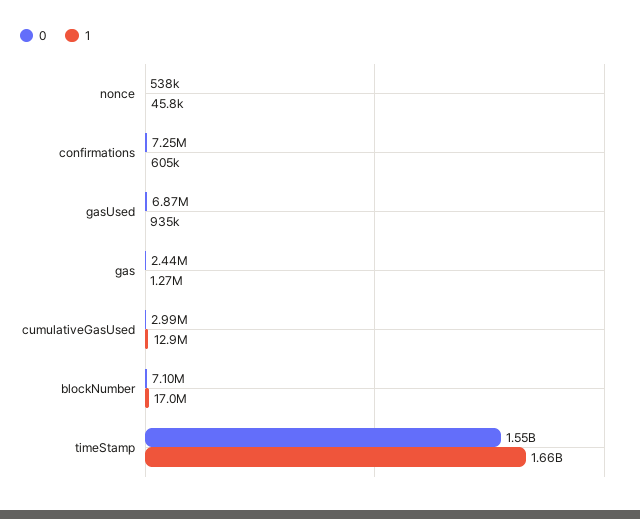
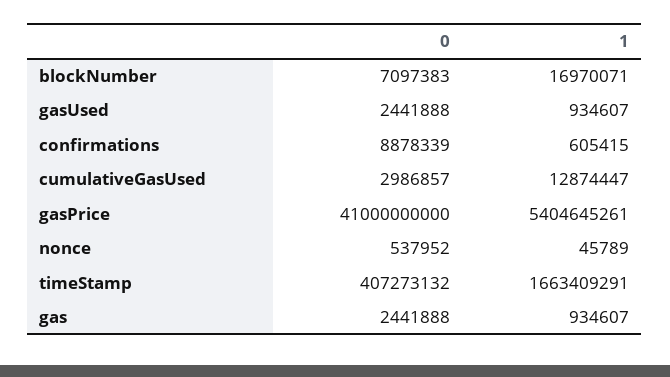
  {
    "0": {
      "nonce": 537952,
-     "confirmations": 7250000,
+     "confirmations": 8878339,
-     "gasUsed": 6870000,
+     "gasUsed": 2441888,
      "gas": 2441888,
      "cumulativeGasUsed": 2986857,
      "blockNumber": 7097383,
-     "timeStamp": 1550000000
+     "timeStamp": 407273132,
+     "gasPrice": 41000000000
    },
    "1": {
      "nonce": 45789,
      "confirmations": 605415,
      "gasUsed": 934607,
-     "gas": 1270000,
+     "gas": 934607,
      "cumulativeGasUsed": 12874447,
      "blockNumber": 16970071,
-     "timeStamp": 1663409291
+     "timeStamp": 1663409291,
+     "gasPrice": 5404645261
    }
  }

